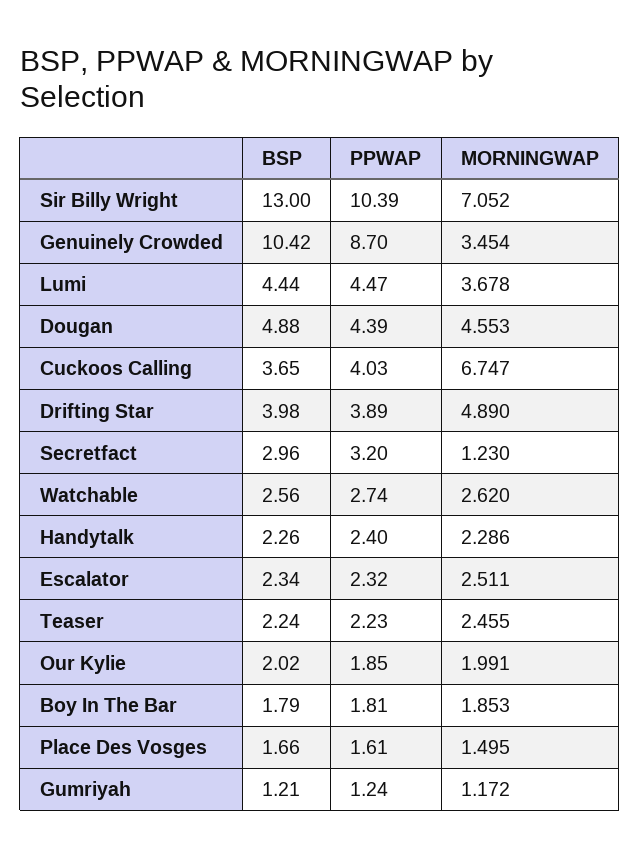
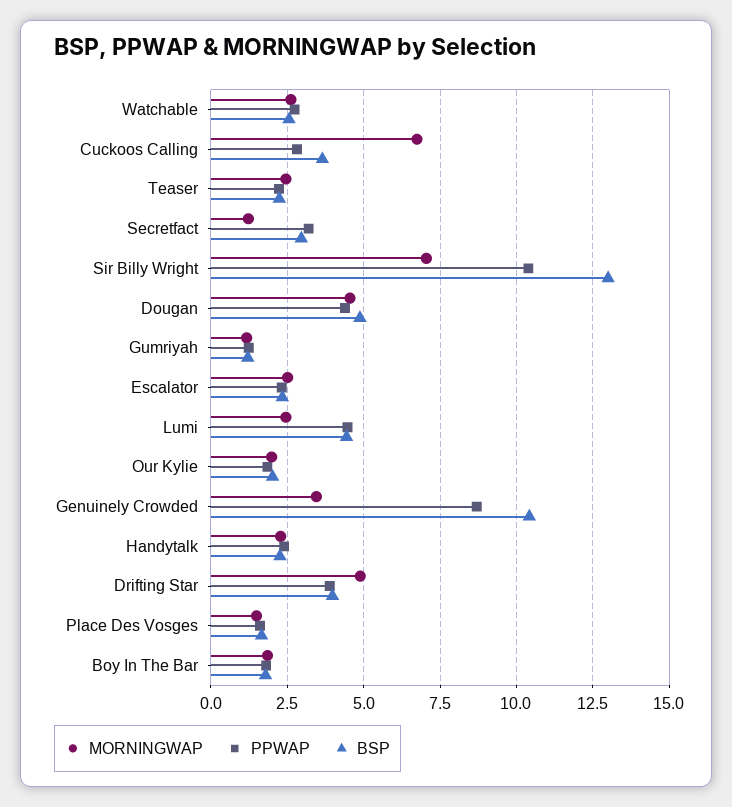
  {
    "BSP": {
      "Sir Billy Wright": 13,
      "Genuinely Crowded": 10.42,
      "Lumi": 4.44,
      "Dougan": 4.88,
      "Cuckoos Calling": 3.65,
      "Drifting Star": 3.98,
      "Secretfact": 2.96,
      "Watchable": 2.56,
      "Handytalk": 2.26,
      "Escalator": 2.34,
      "Teaser": 2.24,
      "Our Kylie": 2.02,
      "Boy In The Bar": 1.79,
      "Place Des Vosges": 1.66,
      "Gumriyah": 1.21
    },
    "PPWAP": {
      "Sir Billy Wright": 10.39,
      "Genuinely Crowded": 8.7,
      "Lumi": 4.47,
      "Dougan": 4.39,
-     "Cuckoos Calling": 4.03,
+     "Cuckoos Calling": 2.75,
      "Drifting Star": 3.89,
      "Secretfact": 3.2,
      "Watchable": 2.74,
      "Handytalk": 2.4,
      "Escalator": 2.32,
      "Teaser": 2.23,
      "Our Kylie": 1.85,
      "Boy In The Bar": 1.81,
      "Place Des Vosges": 1.61,
      "Gumriyah": 1.24
    },
    "MORNINGWAP": {
      "Sir Billy Wright": 7.052,
      "Genuinely Crowded": 3.454,
-     "Lumi": 3.678,
+     "Lumi": 2.5,
      "Dougan": 4.553,
      "Cuckoos Calling": 6.747,
      "Drifting Star": 4.89,
      "Secretfact": 1.23,
      "Watchable": 2.62,
      "Handytalk": 2.286,
      "Escalator": 2.511,
      "Teaser": 2.455,
      "Our Kylie": 1.991,
      "Boy In The Bar": 1.853,
      "Place Des Vosges": 1.495,
      "Gumriyah": 1.172
    }
  }

